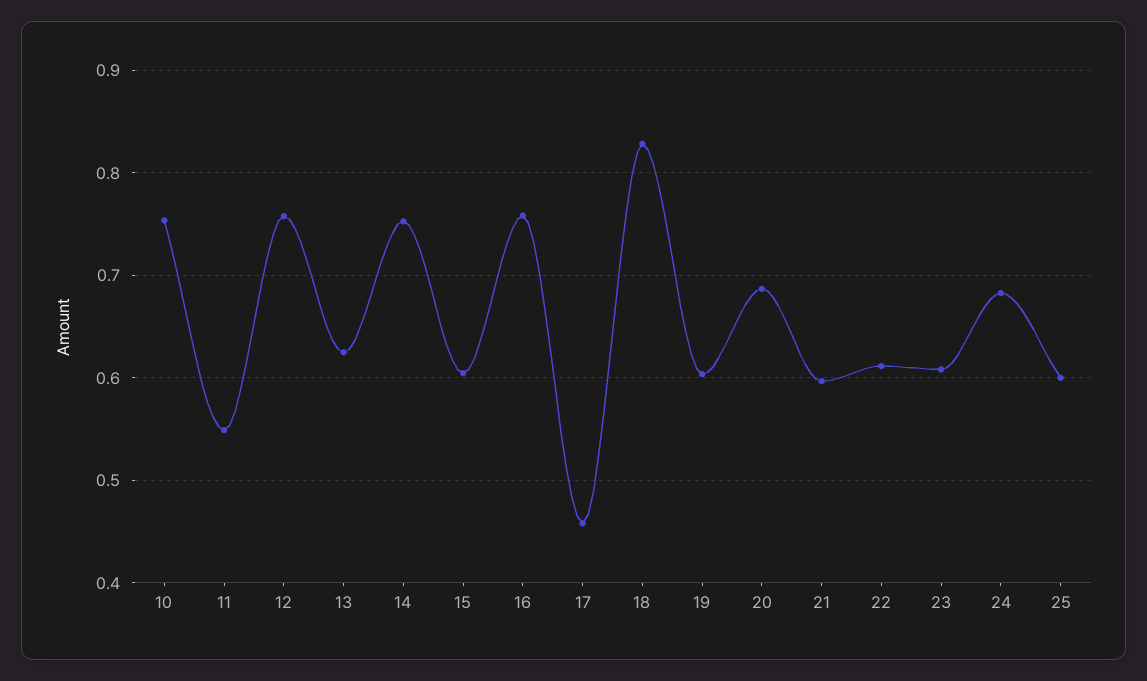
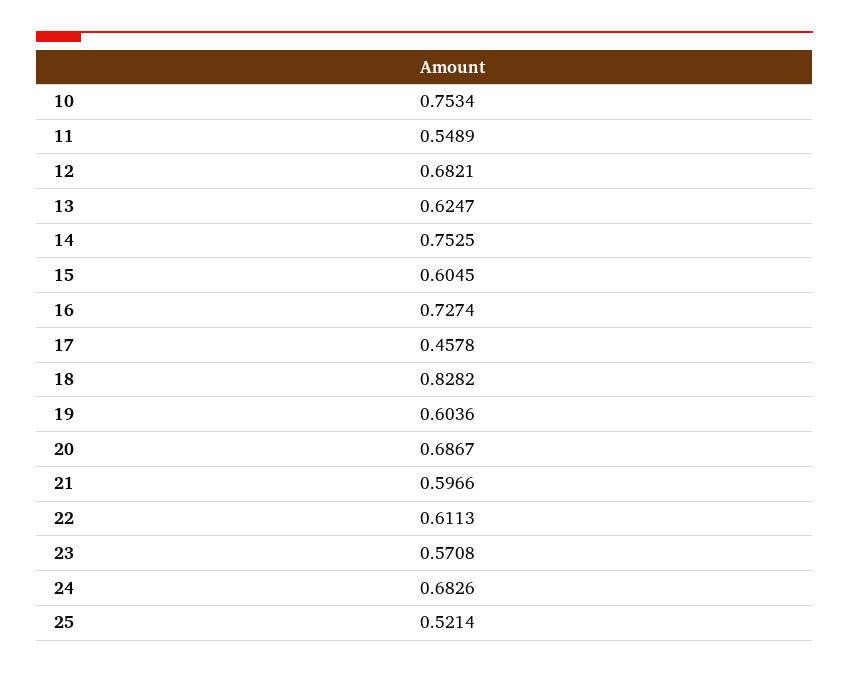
  {
    "10": 0.7534,
    "11": 0.5489,
-   "12": 0.76,
+   "12": 0.6821,
    "13": 0.6247,
    "14": 0.7525,
    "15": 0.6045,
-   "16": 0.76,
+   "16": 0.7274,
    "17": 0.4578,
    "18": 0.8282,
    "19": 0.6036,
    "20": 0.6867,
    "21": 0.5966,
    "22": 0.6113,
-   "23": 0.61,
+   "23": 0.5708,
    "24": 0.6826,
-   "25": 0.6
+   "25": 0.5214
  }

